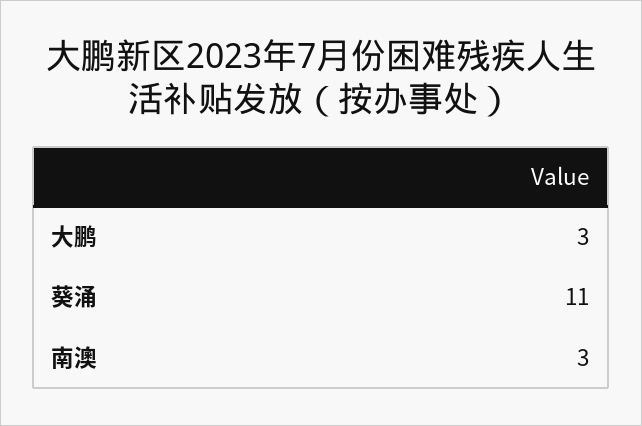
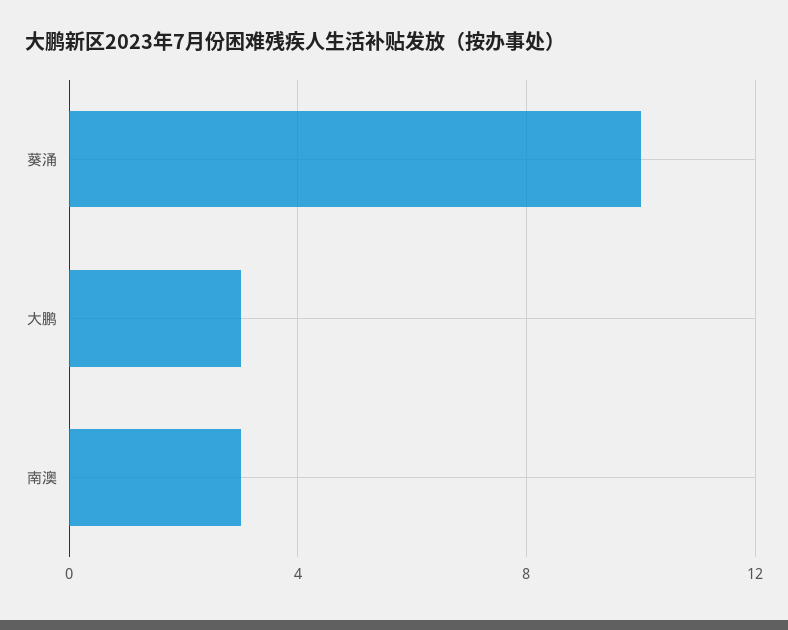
  {
    "大鹏": 3,
-   "葵涌": 11,
+   "葵涌": 10,
    "南澳": 3
  }

